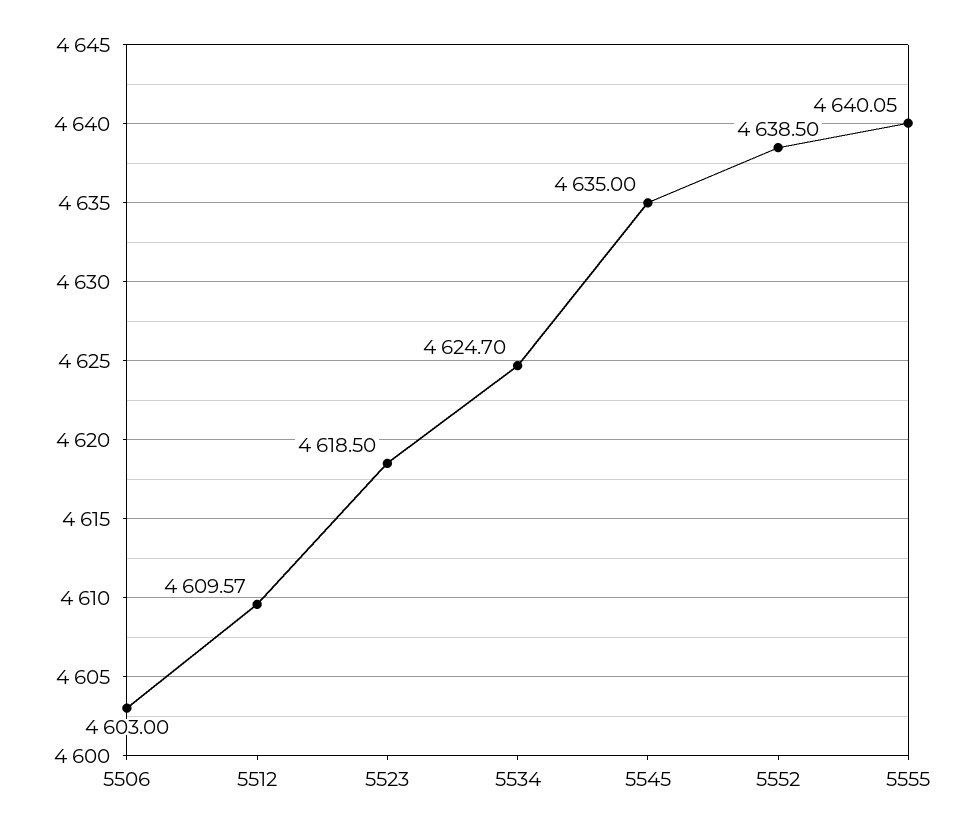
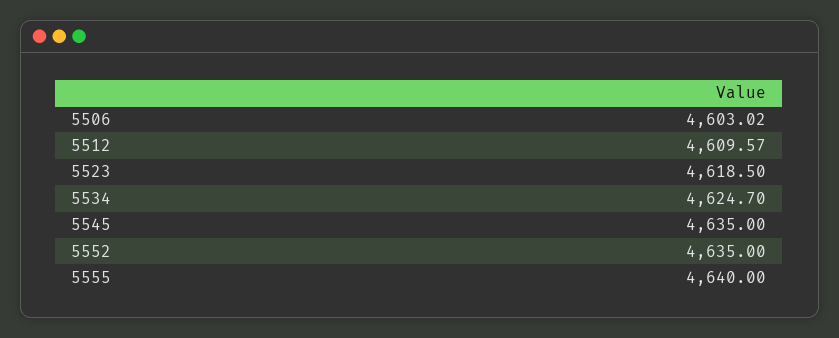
  {
-   "5506": 4603,
+   "5506": 4603.02,
    "5512": 4609.57,
    "5523": 4618.5,
    "5534": 4624.7,
    "5545": 4635,
-   "5552": 4638.5,
+   "5552": 4635,
-   "5555": 4640.05
+   "5555": 4640
  }

